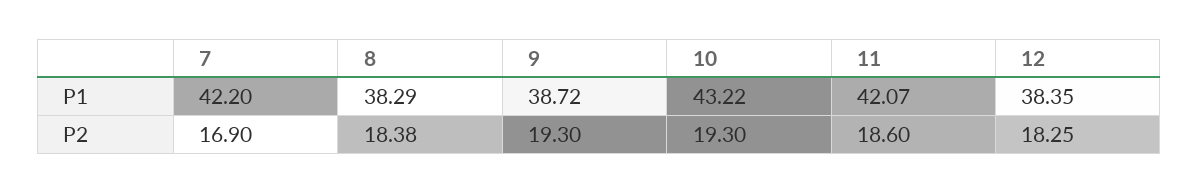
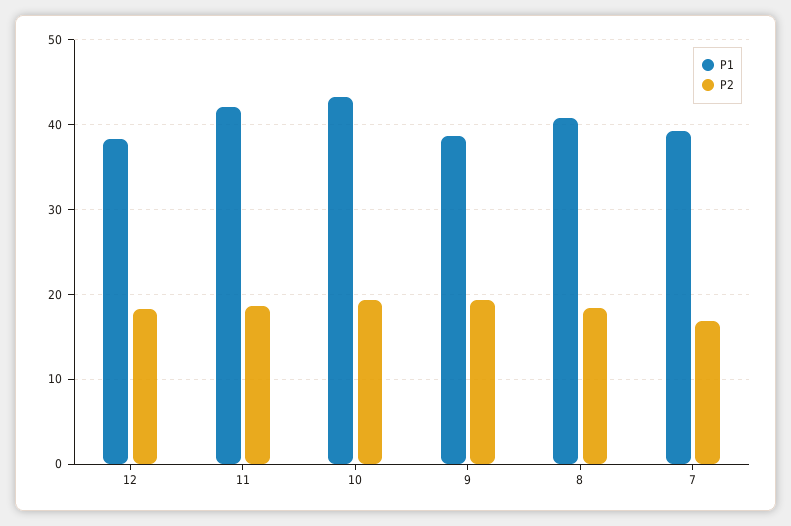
  {
    "P1": {
-     "7": 42.2,
+     "7": 39,
-     "8": 38.29,
+     "8": 41,
      "9": 38.72,
      "10": 43.22,
      "11": 42.07,
      "12": 38.35
    },
    "P2": {
      "7": 16.9,
      "8": 18.38,
      "9": 19.3,
      "10": 19.3,
      "11": 18.6,
      "12": 18.25
    }
  }

